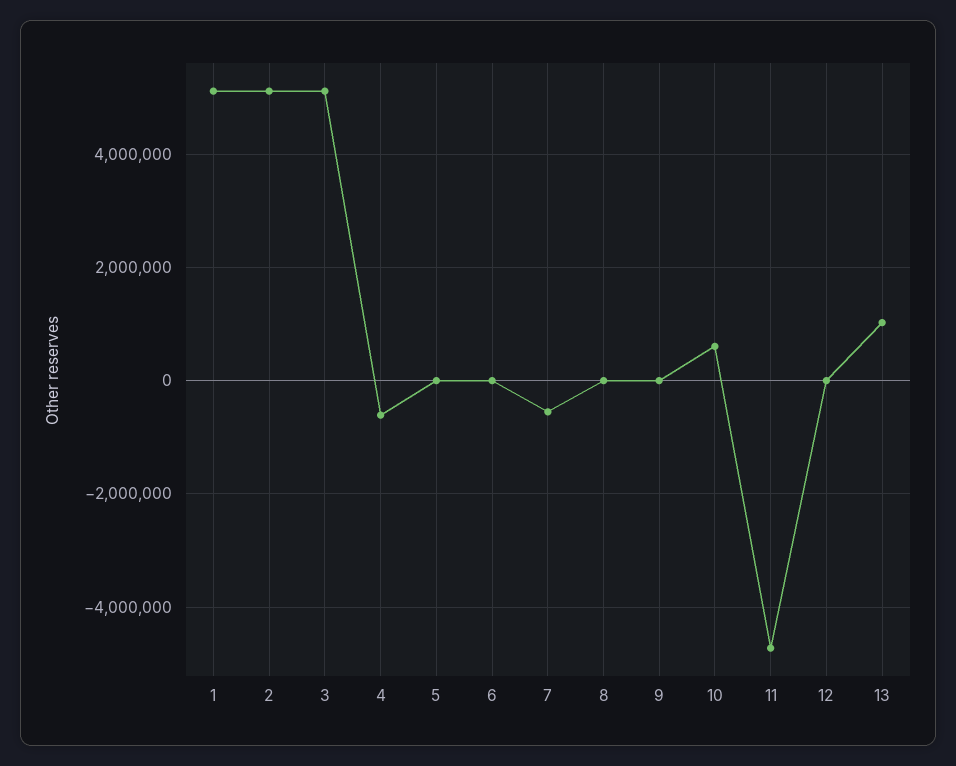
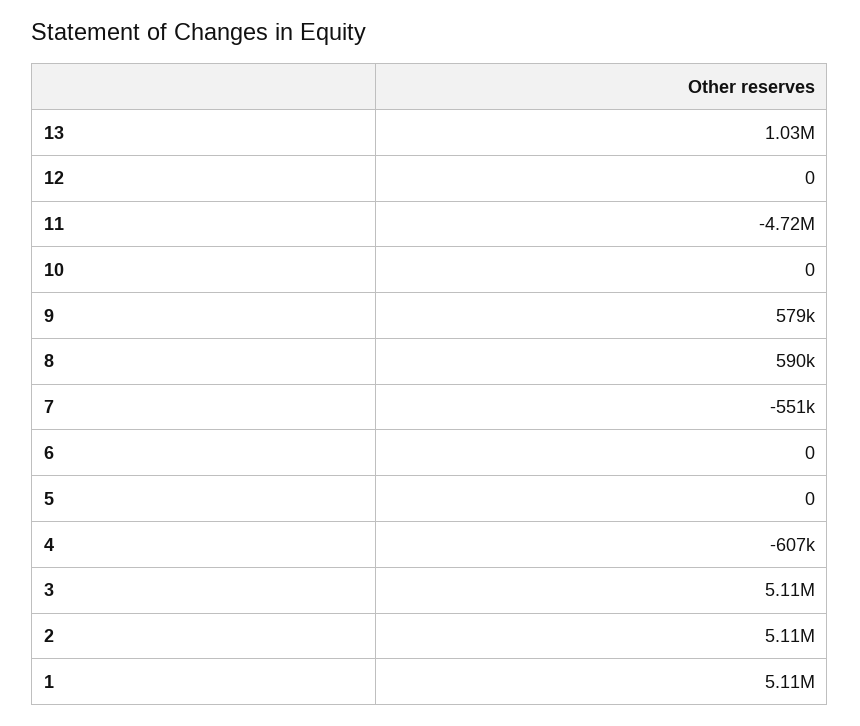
  {
    "1": 5110000,
    "2": 5110000,
    "3": 5110000,
    "4": -607000,
    "5": 0,
    "6": 0,
    "7": -551000,
-   "8": 0,
+   "8": 590000,
-   "9": 0,
+   "9": 579000,
-   "10": 600000,
+   "10": 0,
    "11": -4720000,
    "12": 0,
    "13": 1030000
  }

